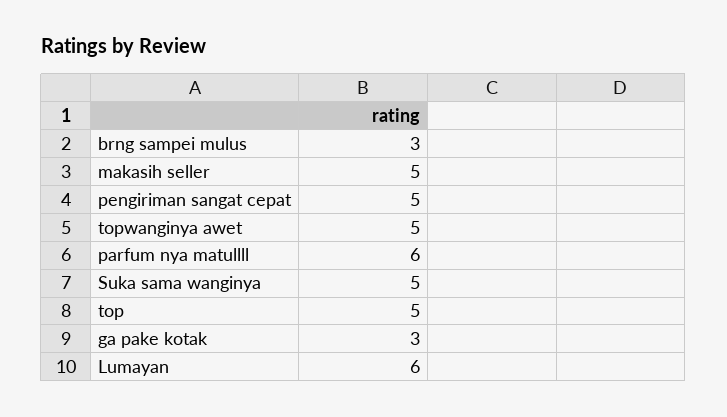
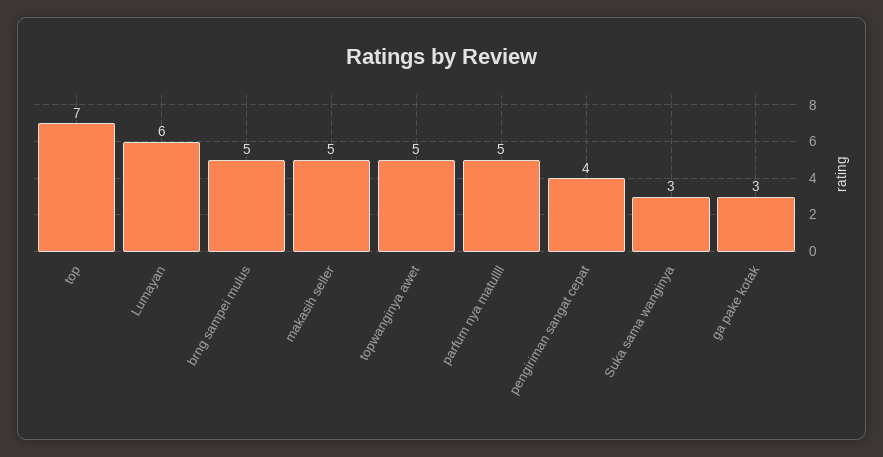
  {
-   "brng sampei mulus": 3,
+   "brng sampei mulus": 5,
    "makasih seller": 5,
-   "pengiriman sangat cepat": 5,
+   "pengiriman sangat cepat": 4,
    "topwanginya awet": 5,
-   "parfum nya matullll": 6,
+   "parfum nya matullll": 5,
-   "Suka sama wanginya": 5,
+   "Suka sama wanginya": 3,
-   "top": 5,
+   "top": 7,
    "ga pake kotak": 3,
    "Lumayan": 6
  }

